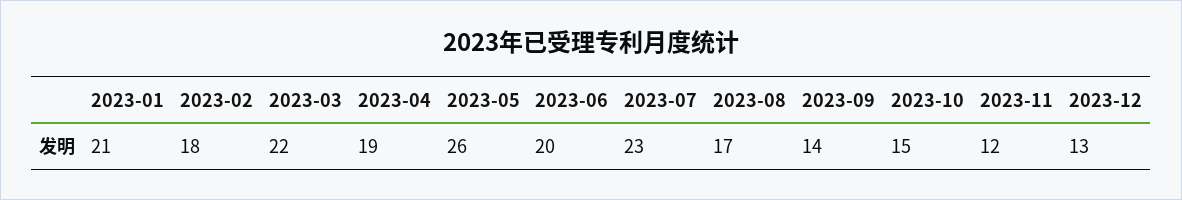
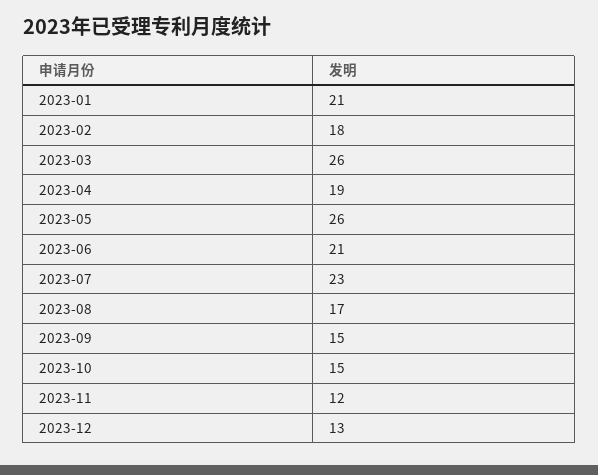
  {
    "2023-01": 21,
    "2023-02": 18,
-   "2023-03": 22,
+   "2023-03": 26,
    "2023-04": 19,
    "2023-05": 26,
-   "2023-06": 20,
+   "2023-06": 21,
    "2023-07": 23,
    "2023-08": 17,
-   "2023-09": 14,
+   "2023-09": 15,
    "2023-10": 15,
    "2023-11": 12,
    "2023-12": 13
  }

